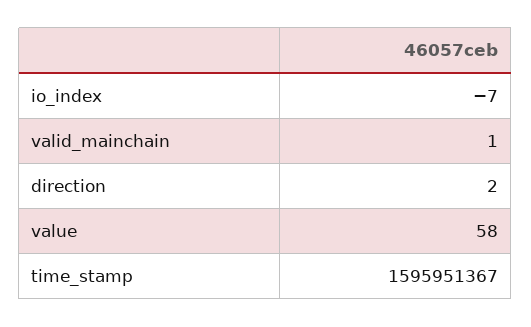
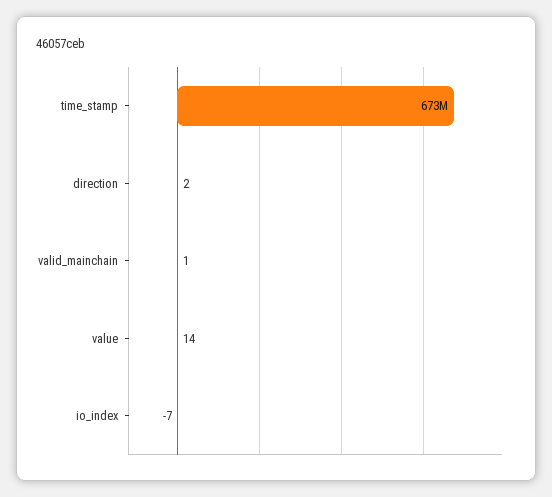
  {
    "io_index": -7,
    "valid_mainchain": 1,
    "direction": 2,
-   "value": 58,
+   "value": 14,
-   "time_stamp": 1595951367
+   "time_stamp": 673000000
  }

